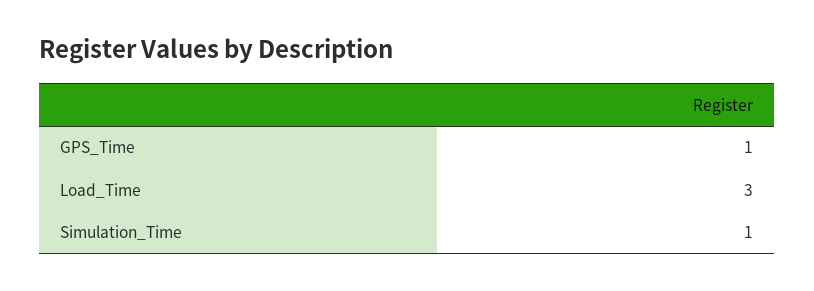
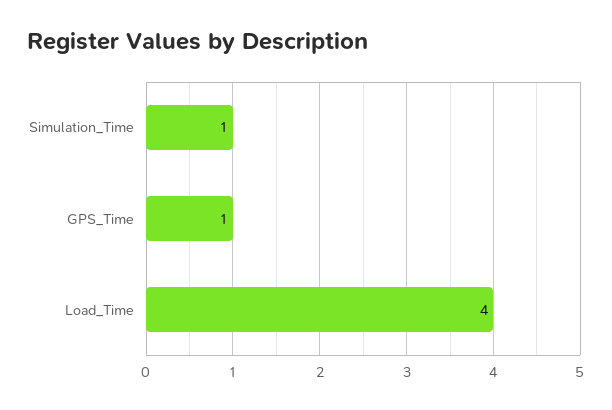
  {
    "GPS_Time": 1,
-   "Load_Time": 3,
+   "Load_Time": 4,
    "Simulation_Time": 1
  }

